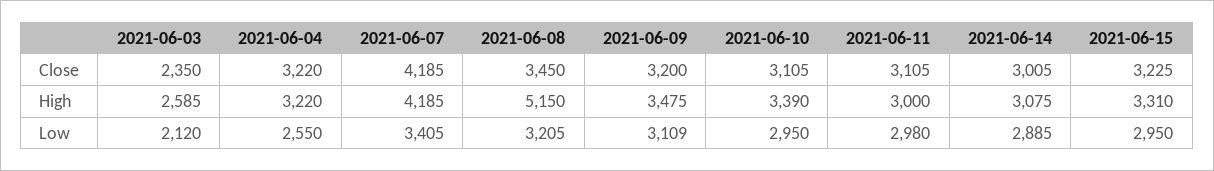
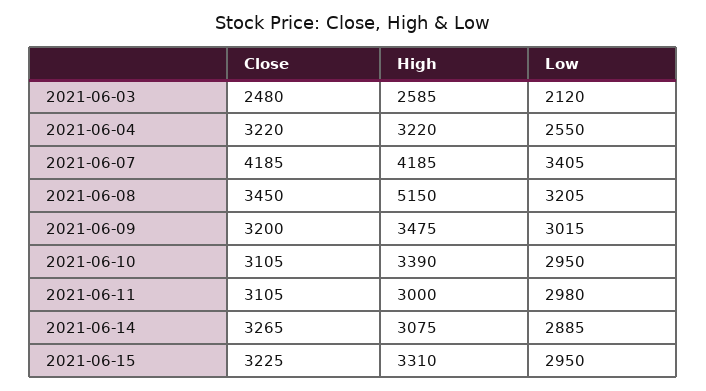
  {
    "2021-06-03": {
-     "Close": 2350,
+     "Close": 2480,
      "High": 2585,
      "Low": 2120
    },
    "2021-06-04": {
      "Close": 3220,
      "High": 3220,
      "Low": 2550
    },
    "2021-06-07": {
      "Close": 4185,
      "High": 4185,
      "Low": 3405
    },
    "2021-06-08": {
      "Close": 3450,
      "High": 5150,
      "Low": 3205
    },
    "2021-06-09": {
      "Close": 3200,
      "High": 3475,
-     "Low": 3109
+     "Low": 3015
    },
    "2021-06-10": {
      "Close": 3105,
      "High": 3390,
      "Low": 2950
    },
    "2021-06-11": {
      "Close": 3105,
      "High": 3000,
      "Low": 2980
    },
    "2021-06-14": {
-     "Close": 3005,
+     "Close": 3265,
      "High": 3075,
      "Low": 2885
    },
    "2021-06-15": {
      "Close": 3225,
      "High": 3310,
      "Low": 2950
    }
  }

